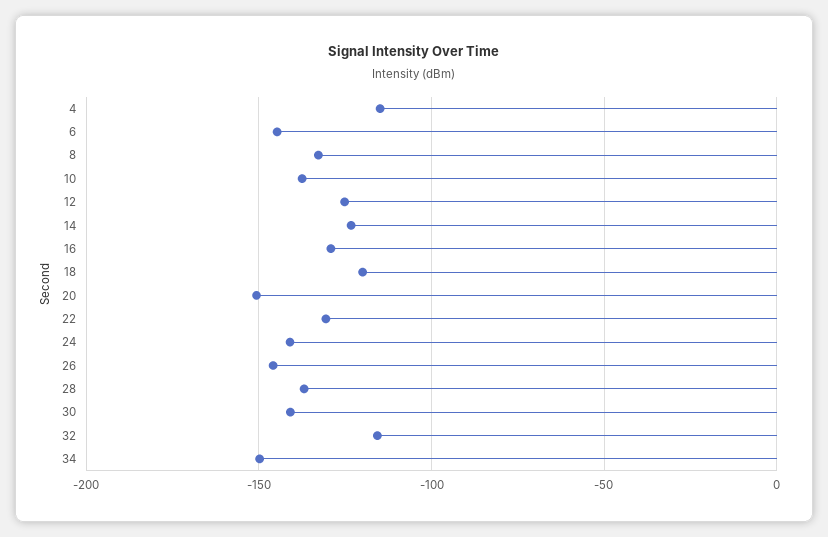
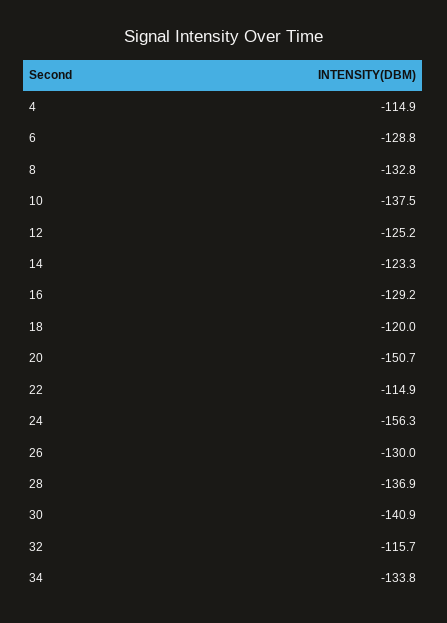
  {
    "4": -114.9,
-   "6": -145,
+   "6": -128.8,
    "8": -132.8,
    "10": -137.5,
    "12": -125.2,
    "14": -123.3,
    "16": -129.2,
    "18": -120,
    "20": -150.7,
-   "22": -130,
+   "22": -114.9,
-   "24": -140,
+   "24": -156.3,
-   "26": -145,
+   "26": -130,
    "28": -136.9,
    "30": -140.9,
    "32": -115.7,
-   "34": -150
+   "34": -133.8
  }

